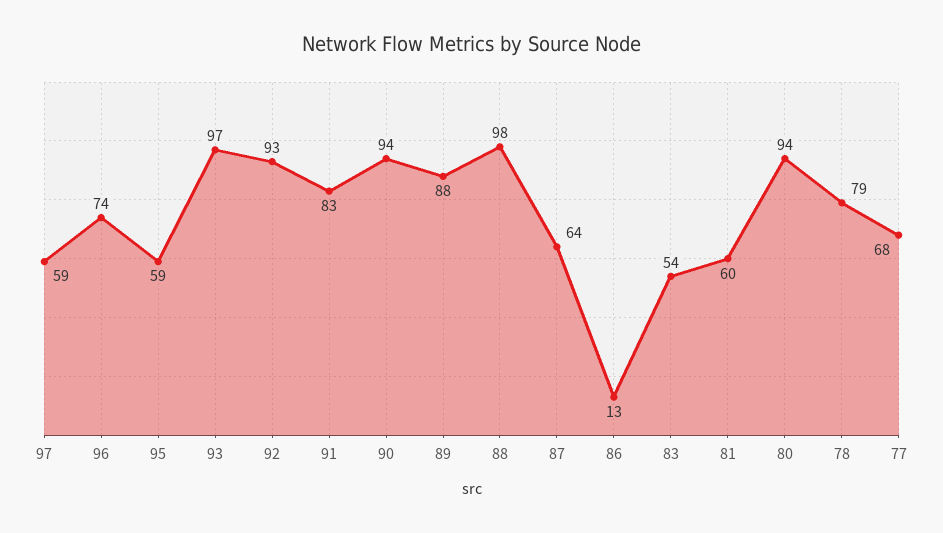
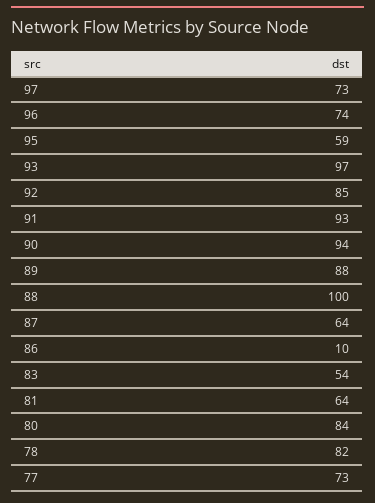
  {
-   "97": 59,
+   "97": 73,
    "96": 74,
    "95": 59,
    "93": 97,
-   "92": 93,
+   "92": 85,
-   "91": 83,
+   "91": 93,
    "90": 94,
    "89": 88,
-   "88": 98,
+   "88": 100,
    "87": 64,
-   "86": 13,
+   "86": 10,
    "83": 54,
-   "81": 60,
+   "81": 64,
-   "80": 94,
+   "80": 84,
-   "78": 79,
+   "78": 82,
-   "77": 68
+   "77": 73
  }

